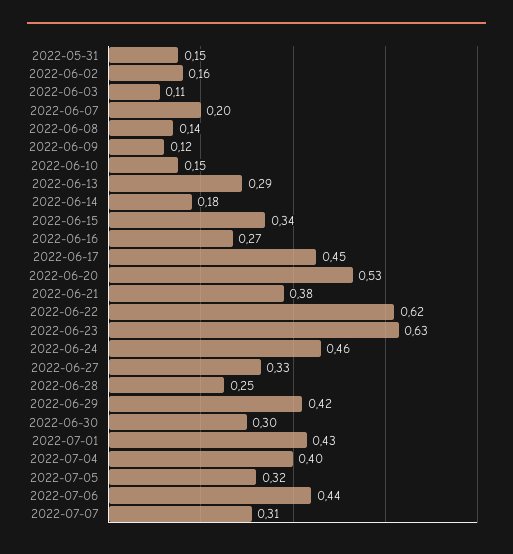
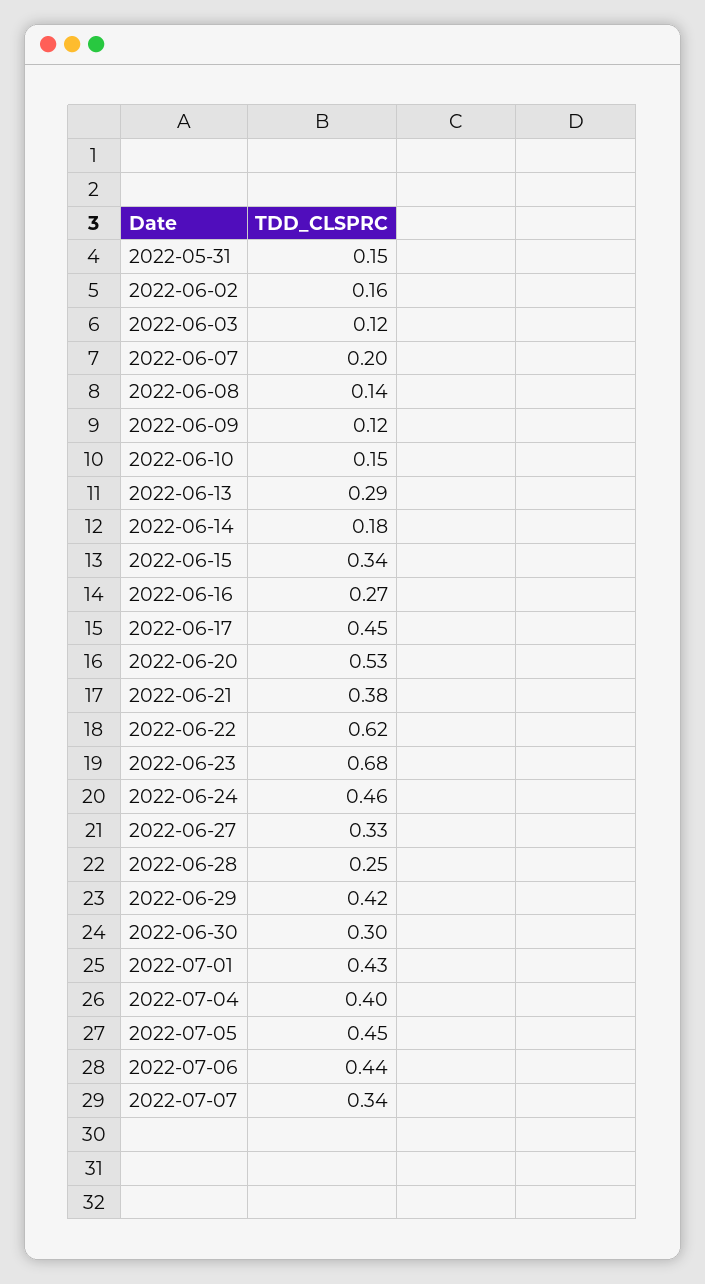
  {
    "2022-05-31": 0.15,
    "2022-06-02": 0.16,
-   "2022-06-03": 0.11,
+   "2022-06-03": 0.12,
    "2022-06-07": 0.2,
    "2022-06-08": 0.14,
    "2022-06-09": 0.12,
    "2022-06-10": 0.15,
    "2022-06-13": 0.29,
    "2022-06-14": 0.18,
    "2022-06-15": 0.34,
    "2022-06-16": 0.27,
    "2022-06-17": 0.45,
    "2022-06-20": 0.53,
    "2022-06-21": 0.38,
    "2022-06-22": 0.62,
-   "2022-06-23": 0.63,
+   "2022-06-23": 0.68,
    "2022-06-24": 0.46,
    "2022-06-27": 0.33,
    "2022-06-28": 0.25,
    "2022-06-29": 0.42,
    "2022-06-30": 0.3,
    "2022-07-01": 0.43,
    "2022-07-04": 0.4,
-   "2022-07-05": 0.32,
+   "2022-07-05": 0.45,
    "2022-07-06": 0.44,
-   "2022-07-07": 0.31
+   "2022-07-07": 0.34
  }

